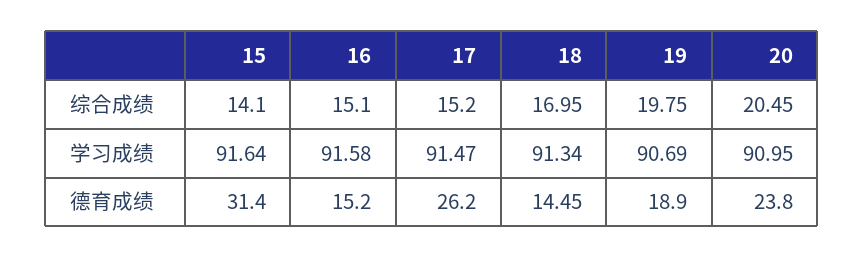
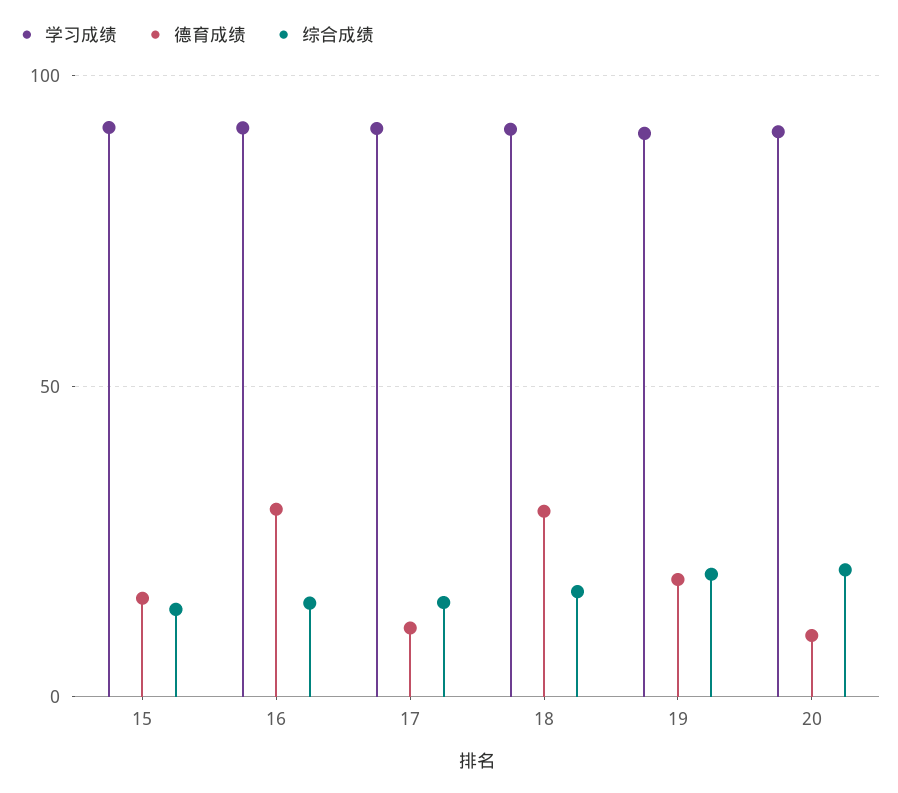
  {
    "综合成绩": {
      "15": 14.1,
      "16": 15.1,
      "17": 15.2,
      "18": 16.95,
      "19": 19.75,
      "20": 20.45
    },
    "学习成绩": {
      "15": 91.64,
      "16": 91.58,
      "17": 91.47,
      "18": 91.34,
      "19": 90.69,
      "20": 90.95
    },
    "德育成绩": {
-     "15": 31.4,
+     "15": 15,
-     "16": 15.2,
+     "16": 30,
-     "17": 26.2,
+     "17": 10,
-     "18": 14.45,
+     "18": 30,
      "19": 18.9,
-     "20": 23.8
+     "20": 10
    }
  }

